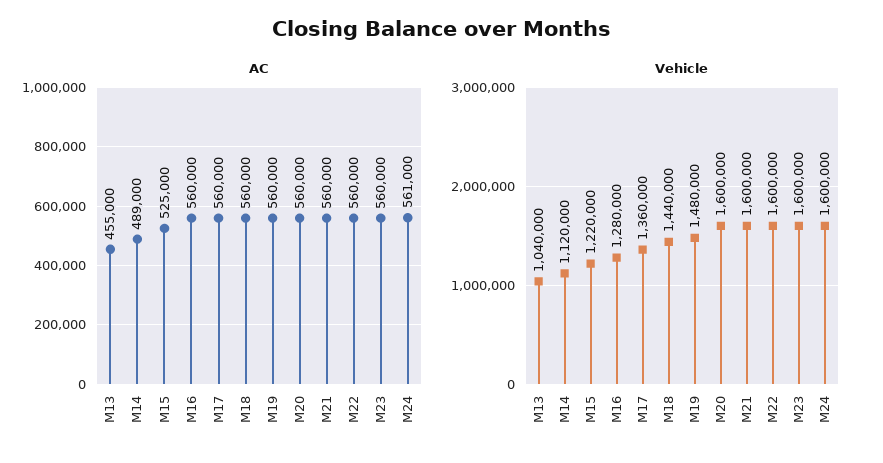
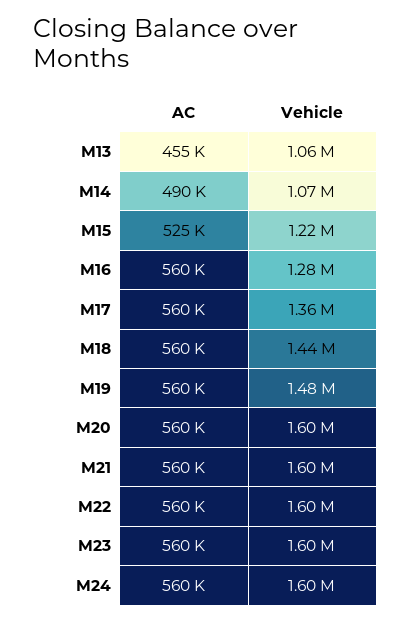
  {
    "AC": {
      "M13": 455000,
-     "M14": 489000,
+     "M14": 490000,
      "M15": 525000,
      "M16": 560000,
      "M17": 560000,
      "M18": 560000,
      "M19": 560000,
      "M20": 560000,
      "M21": 560000,
      "M22": 560000,
      "M23": 560000,
-     "M24": 561000
+     "M24": 560000
    },
    "Vehicle": {
-     "M13": 1040000,
+     "M13": 1060000,
-     "M14": 1120000,
+     "M14": 1070000,
      "M15": 1220000,
      "M16": 1280000,
      "M17": 1360000,
      "M18": 1440000,
      "M19": 1480000,
      "M20": 1600000,
      "M21": 1600000,
      "M22": 1600000,
      "M23": 1600000,
      "M24": 1600000
    }
  }

